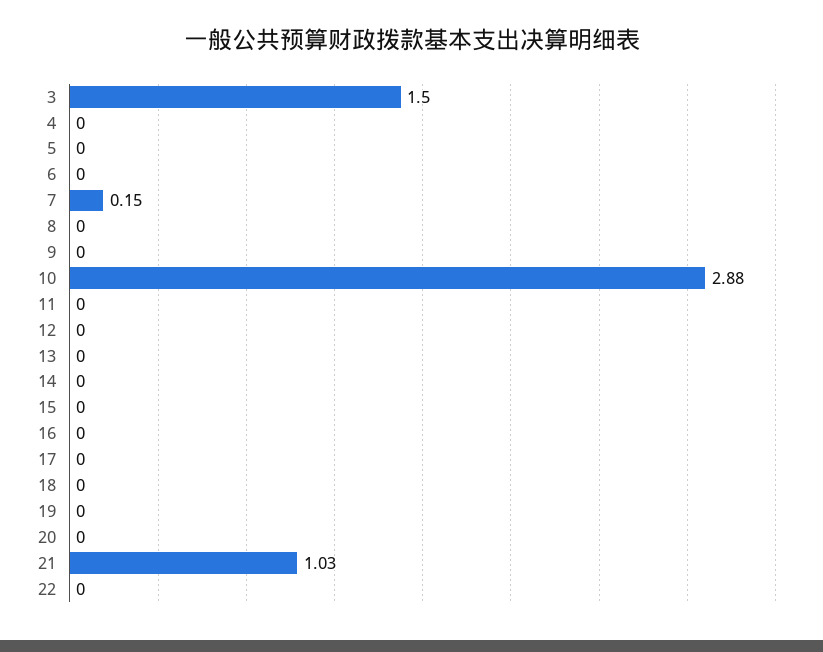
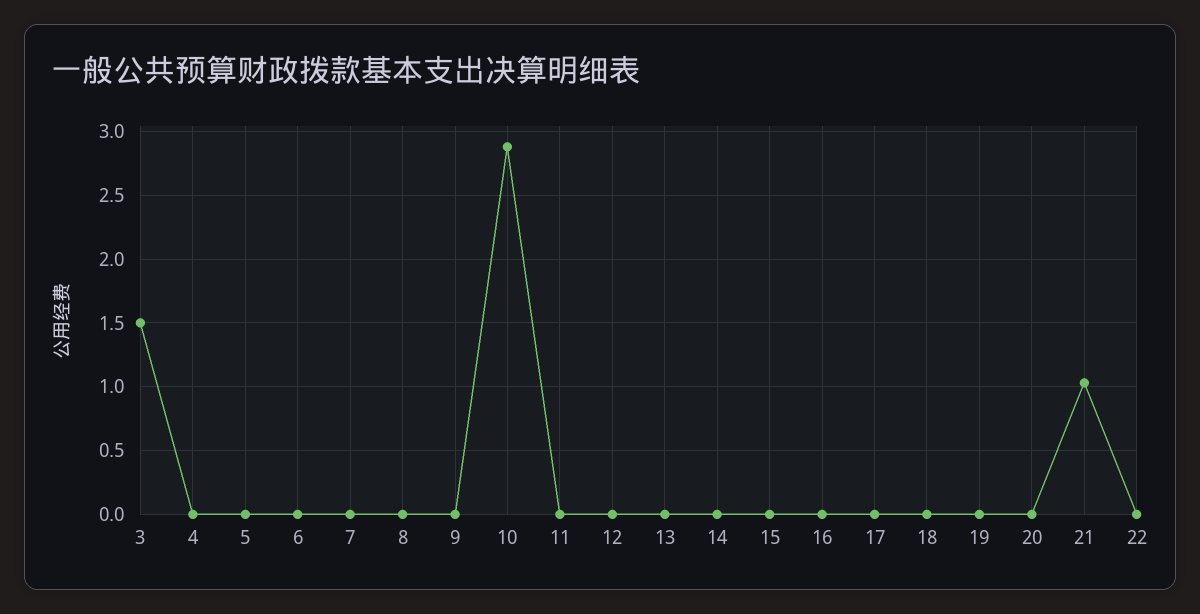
  {
    "3": 1.5,
    "4": 0,
    "5": 0,
    "6": 0,
-   "7": 0.15,
+   "7": 0,
    "8": 0,
    "9": 0,
    "10": 2.88,
    "11": 0,
    "12": 0,
    "13": 0,
    "14": 0,
    "15": 0,
    "16": 0,
    "17": 0,
    "18": 0,
    "19": 0,
    "20": 0,
    "21": 1.03,
    "22": 0
  }

